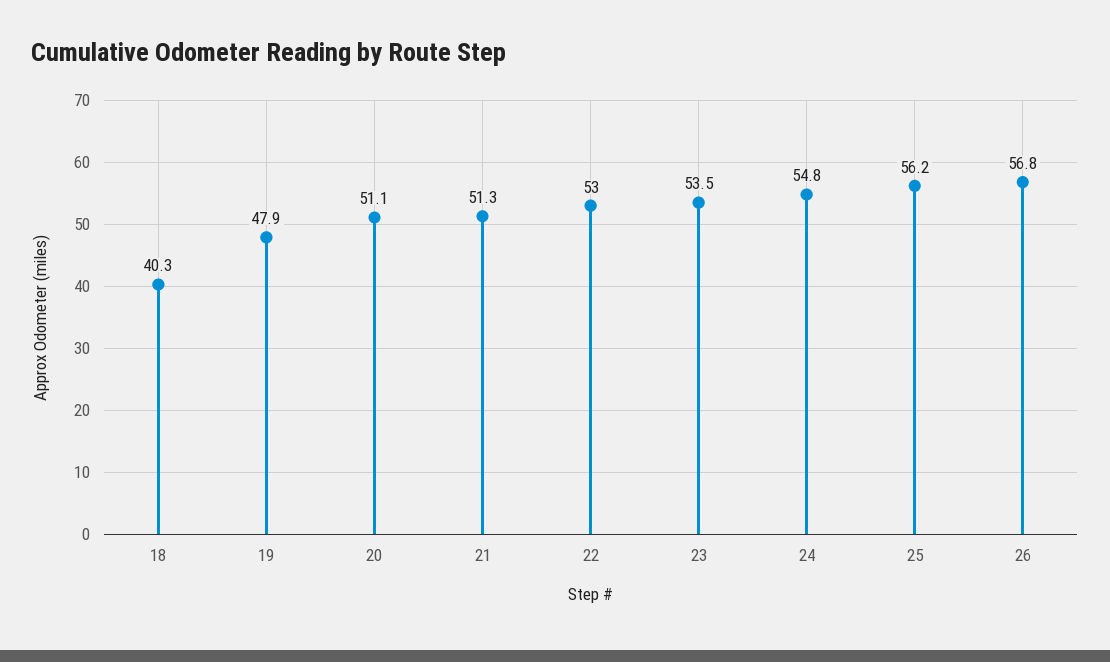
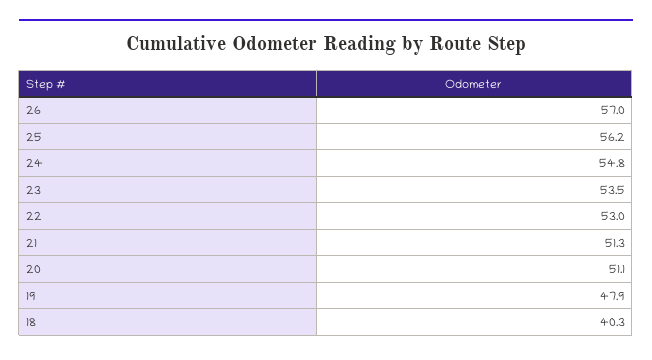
  {
    "18": 40.3,
    "19": 47.9,
    "20": 51.1,
    "21": 51.3,
    "22": 53,
    "23": 53.5,
    "24": 54.8,
    "25": 56.2,
-   "26": 56.8
+   "26": 57
  }

